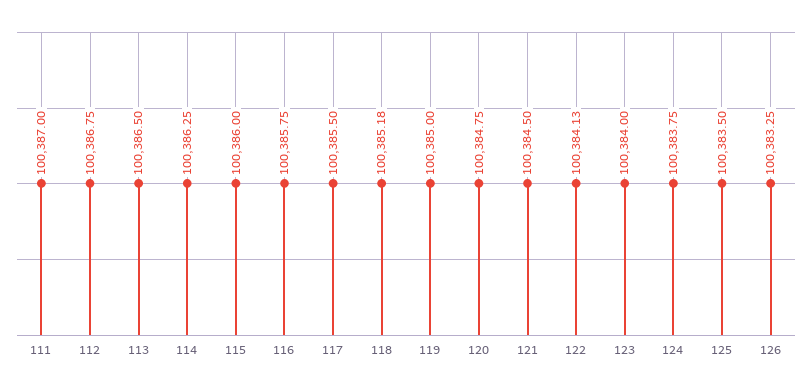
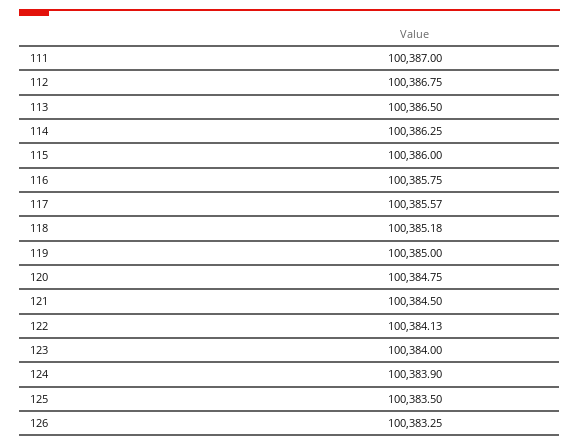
  {
    "111": 100387,
    "112": 100386.75,
    "113": 100386.5,
    "114": 100386.25,
    "115": 100386,
    "116": 100385.75,
-   "117": 100385.5,
+   "117": 100385.57,
    "118": 100385.18,
    "119": 100385,
    "120": 100384.75,
    "121": 100384.5,
    "122": 100384.13,
    "123": 100384,
-   "124": 100383.75,
+   "124": 100383.9,
    "125": 100383.5,
    "126": 100383.25
  }

